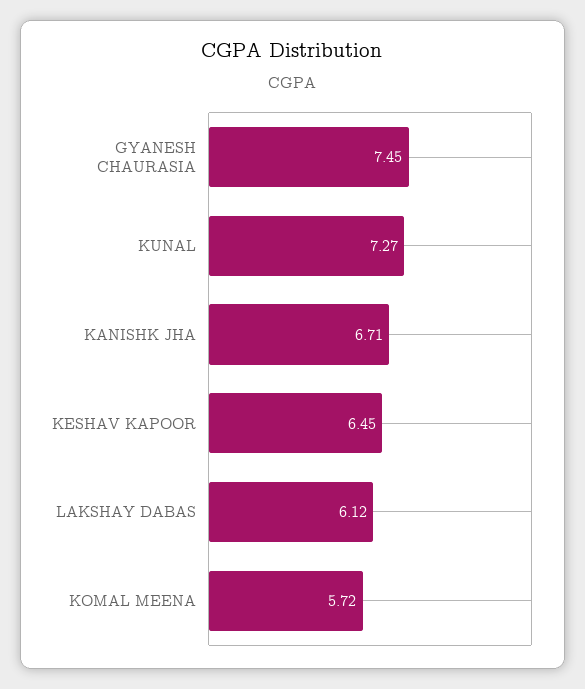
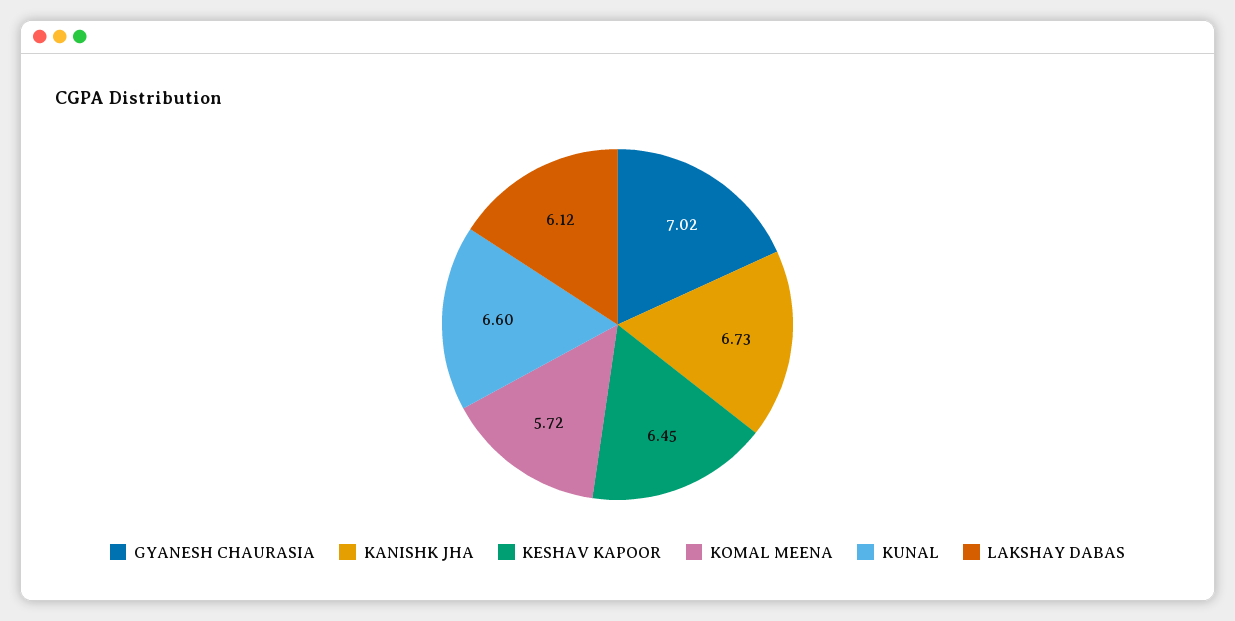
  {
-   "GYANESH CHAURASIA": 7.45,
+   "GYANESH CHAURASIA": 7.02,
-   "KUNAL": 7.27,
+   "KUNAL": 6.6,
-   "KANISHK JHA": 6.71,
+   "KANISHK JHA": 6.73,
    "KESHAV KAPOOR": 6.45,
    "LAKSHAY DABAS": 6.12,
    "KOMAL MEENA": 5.72
  }

